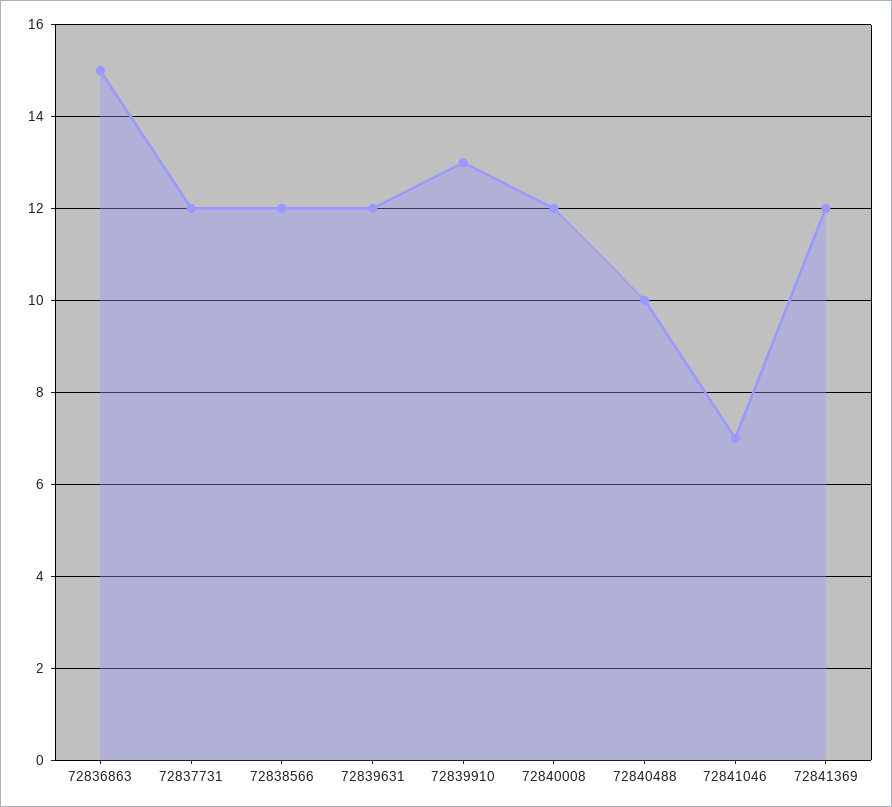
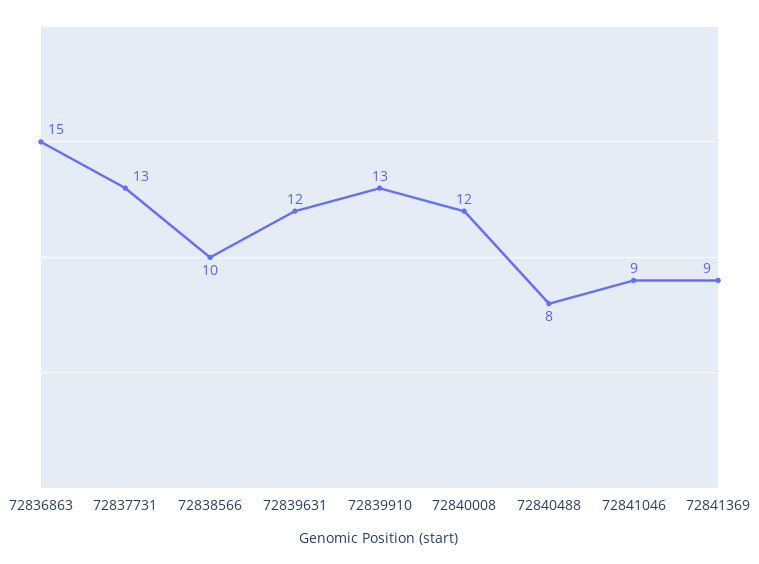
  {
    "72836863": 15,
-   "72837731": 12,
+   "72837731": 13,
-   "72838566": 12,
+   "72838566": 10,
    "72839631": 12,
    "72839910": 13,
    "72840008": 12,
-   "72840488": 10,
+   "72840488": 8,
-   "72841046": 7,
+   "72841046": 9,
-   "72841369": 12
+   "72841369": 9
  }

